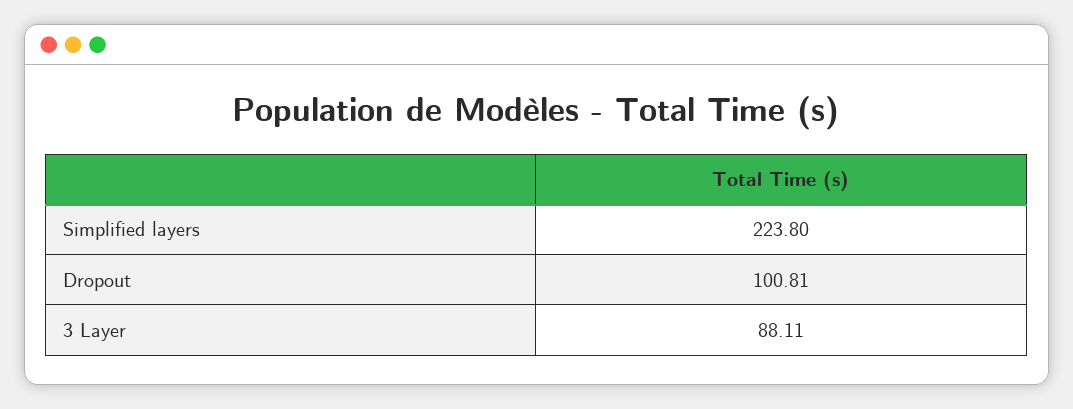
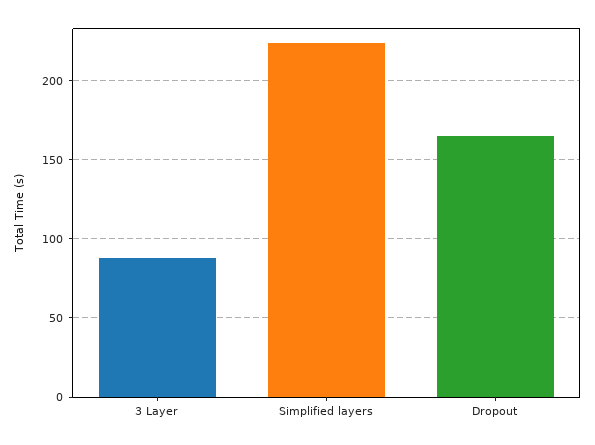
  {
    "Simplified layers": 223.8,
-   "Dropout": 100.81,
+   "Dropout": 165,
    "3 Layer": 88.11
  }

